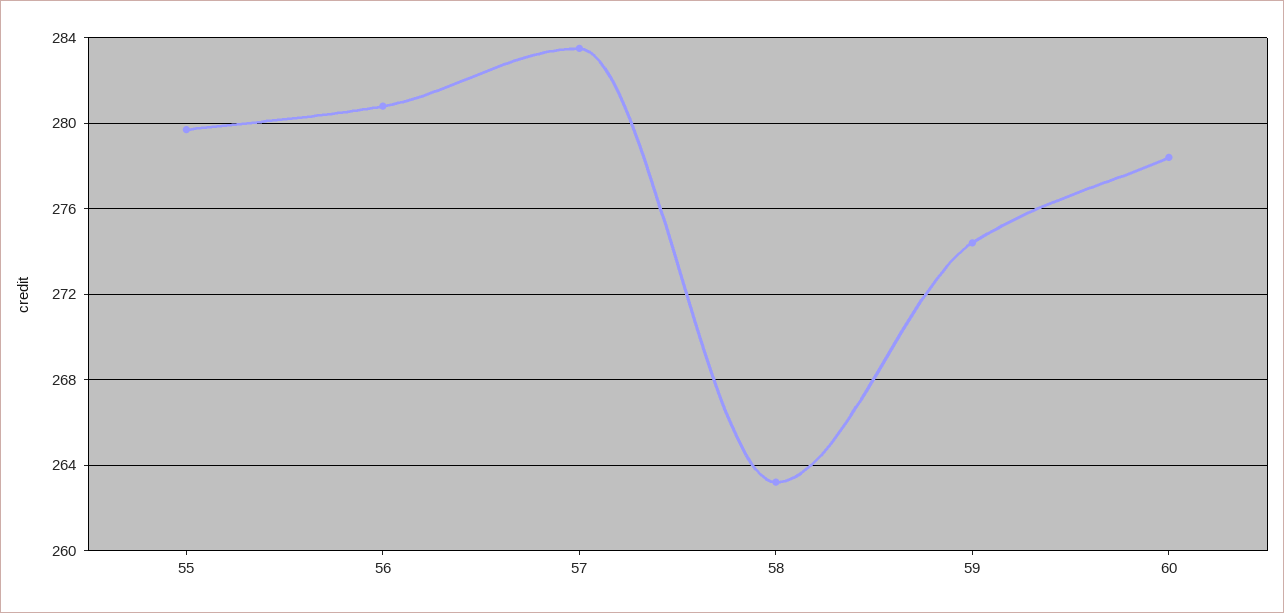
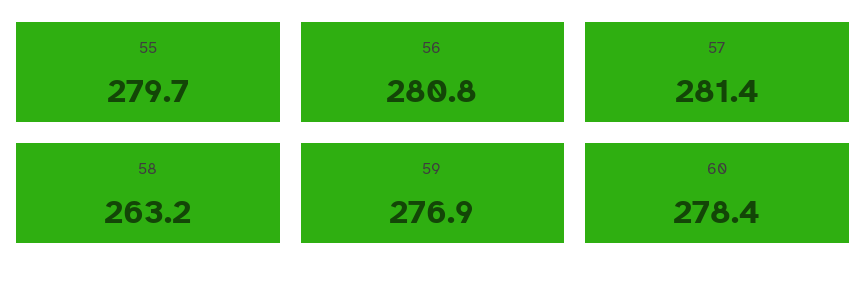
  {
    "55": 279.7,
    "56": 280.8,
-   "57": 283.5,
+   "57": 281.4,
    "58": 263.2,
-   "59": 274.5,
+   "59": 276.9,
    "60": 278.4
  }

